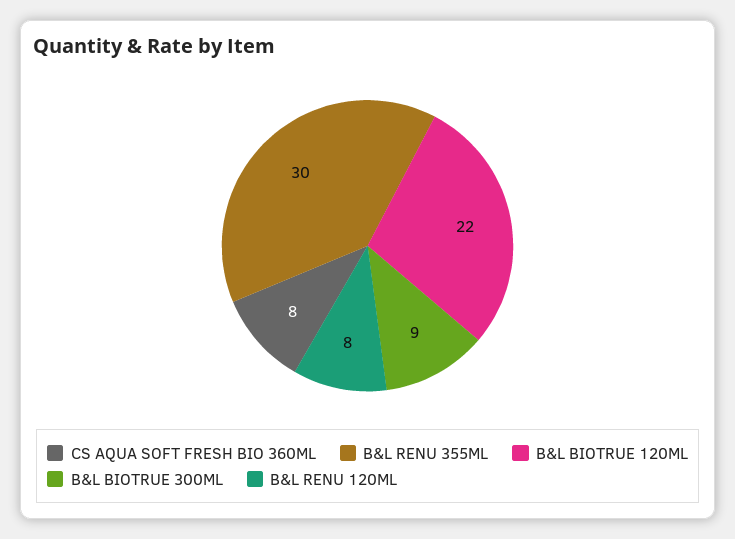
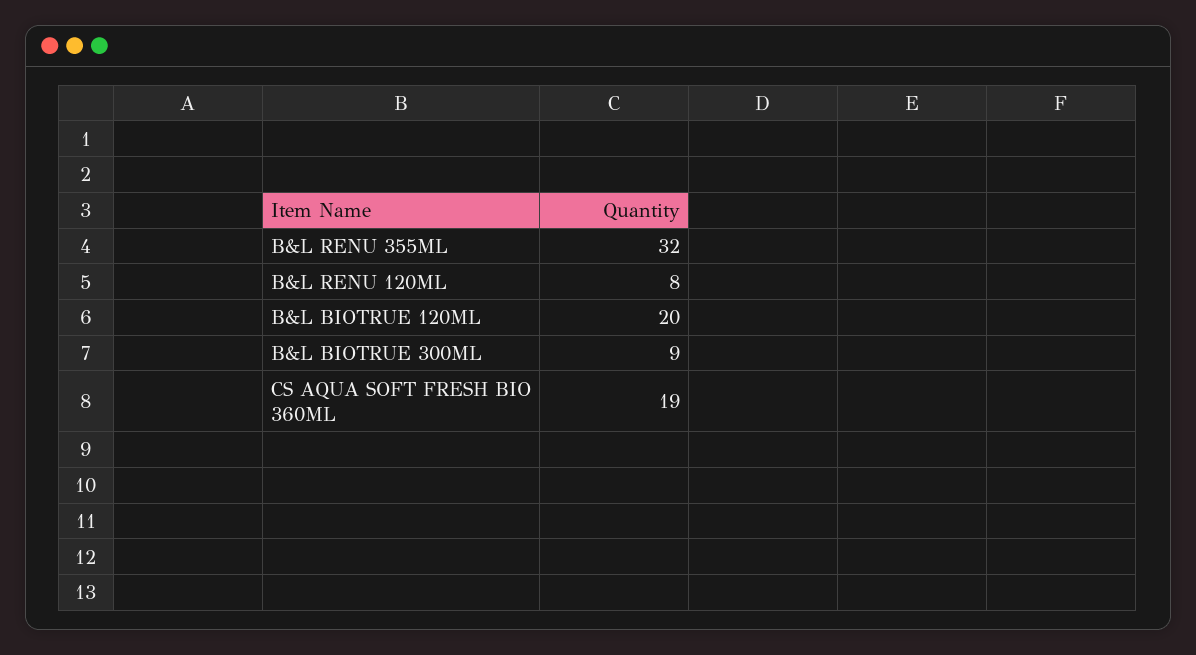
  {
-   "CS AQUA SOFT FRESH BIO 360ML": 8,
+   "CS AQUA SOFT FRESH BIO 360ML": 19,
-   "B&L RENU 355ML": 30,
+   "B&L RENU 355ML": 32,
-   "B&L BIOTRUE 120ML": 22,
+   "B&L BIOTRUE 120ML": 20,
    "B&L BIOTRUE 300ML": 9,
    "B&L RENU 120ML": 8
  }

